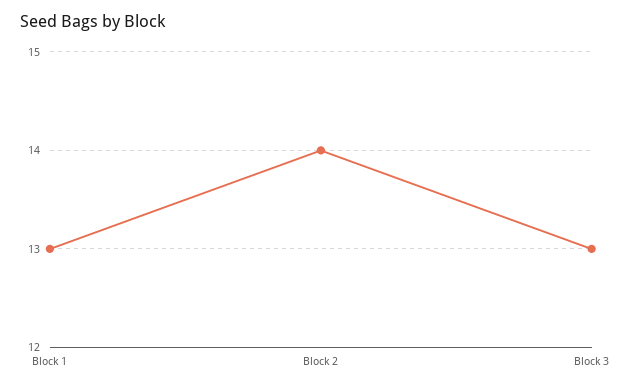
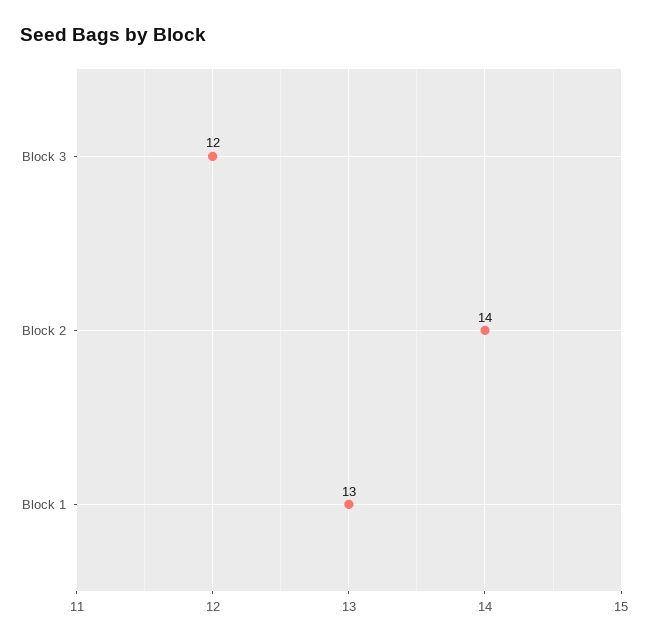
  {
    "Block 1": 13,
    "Block 2": 14,
-   "Block 3": 13
+   "Block 3": 12
  }

